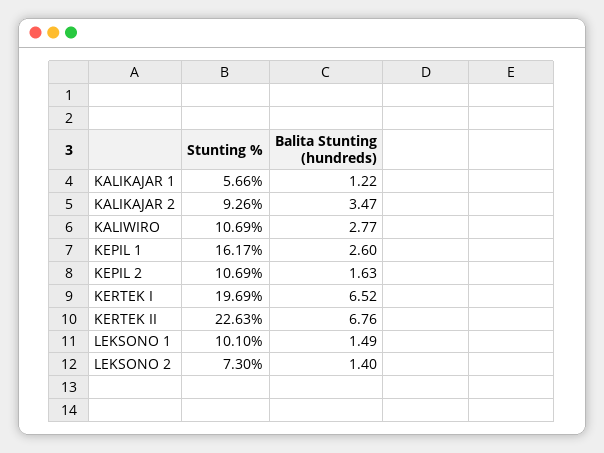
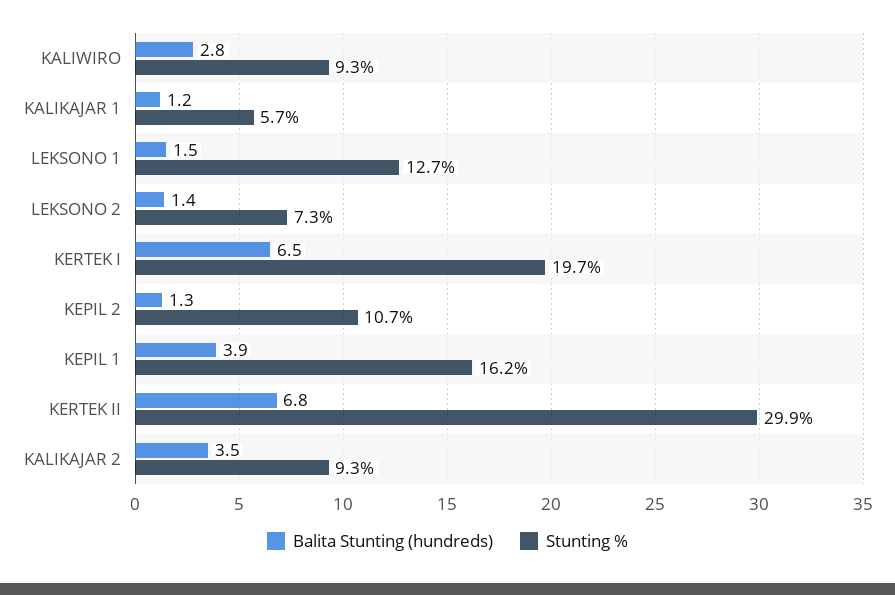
  {
    "Stunting %": {
      "KALIKAJAR 1": 5.66,
      "KALIKAJAR 2": 9.26,
-     "KALIWIRO": 10.69,
+     "KALIWIRO": 9.3,
      "KEPIL 1": 16.17,
      "KEPIL 2": 10.69,
      "KERTEK I": 19.69,
-     "KERTEK II": 22.63,
+     "KERTEK II": 29.9,
-     "LEKSONO 1": 10.1,
+     "LEKSONO 1": 12.7,
      "LEKSONO 2": 7.3
    },
    "Balita Stunting (hundreds)": {
      "KALIKAJAR 1": 1.22,
      "KALIKAJAR 2": 3.47,
      "KALIWIRO": 2.77,
-     "KEPIL 1": 2.6,
+     "KEPIL 1": 3.9,
-     "KEPIL 2": 1.63,
+     "KEPIL 2": 1.3,
      "KERTEK I": 6.52,
      "KERTEK II": 6.76,
      "LEKSONO 1": 1.49,
      "LEKSONO 2": 1.4
    }
  }

